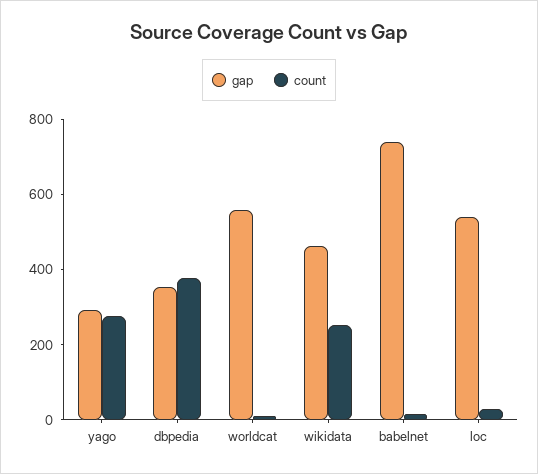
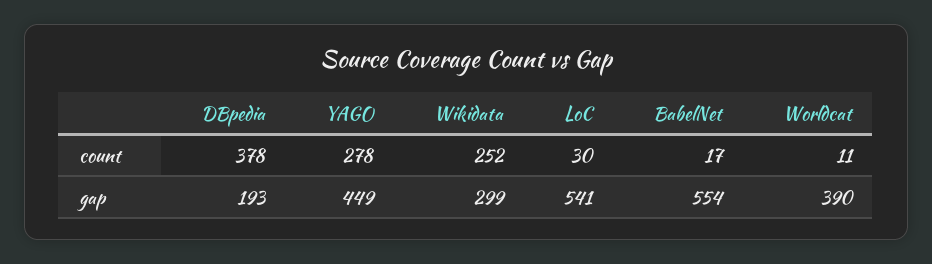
  {
    "gap": {
-     "yago": 300,
+     "yago": 449,
-     "dbpedia": 350,
+     "dbpedia": 193,
-     "worldcat": 550,
+     "worldcat": 390,
-     "wikidata": 450,
+     "wikidata": 299,
-     "babelnet": 750,
+     "babelnet": 554,
      "loc": 541
    },
    "count": {
      "yago": 278,
      "dbpedia": 378,
      "worldcat": 11,
      "wikidata": 252,
      "babelnet": 17,
      "loc": 30
    }
  }

